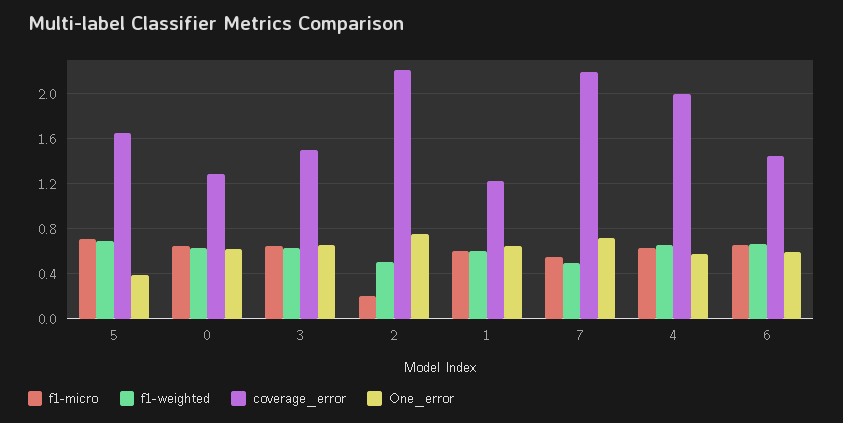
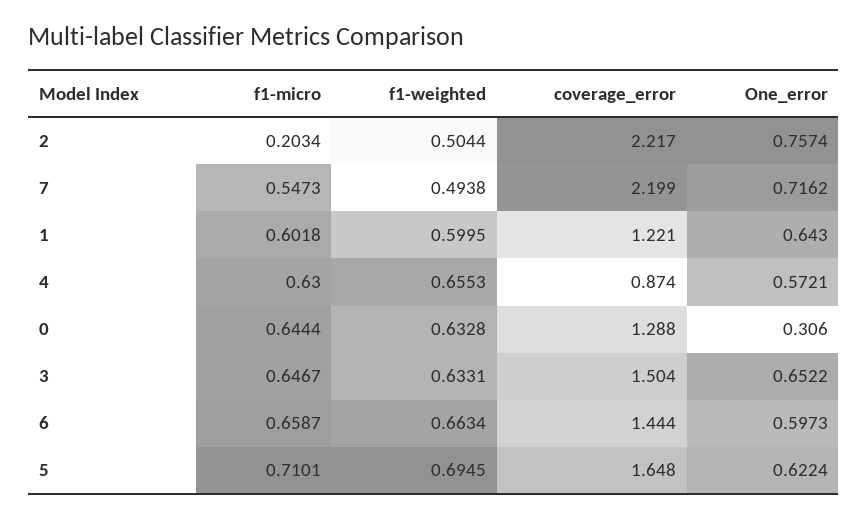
  {
    "f1-micro": {
      "5": 0.7101,
      "0": 0.6444,
      "3": 0.6467,
      "2": 0.2034,
      "1": 0.6018,
      "7": 0.5473,
      "4": 0.63,
      "6": 0.6587
    },
    "f1-weighted": {
      "5": 0.6945,
      "0": 0.6328,
      "3": 0.6331,
      "2": 0.5044,
      "1": 0.5995,
      "7": 0.4938,
      "4": 0.6553,
      "6": 0.6634
    },
    "coverage_error": {
      "5": 1.648,
      "0": 1.288,
      "3": 1.504,
      "2": 2.217,
      "1": 1.221,
      "7": 2.199,
-     "4": 2,
+     "4": 0.874,
      "6": 1.444
    },
    "One_error": {
-     "5": 0.4,
+     "5": 0.6224,
-     "0": 0.6,
+     "0": 0.306,
      "3": 0.6522,
      "2": 0.7574,
      "1": 0.643,
      "7": 0.7162,
      "4": 0.5721,
      "6": 0.5973
    }
  }

